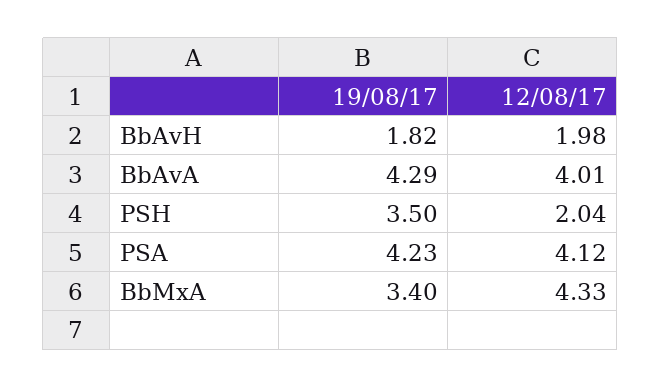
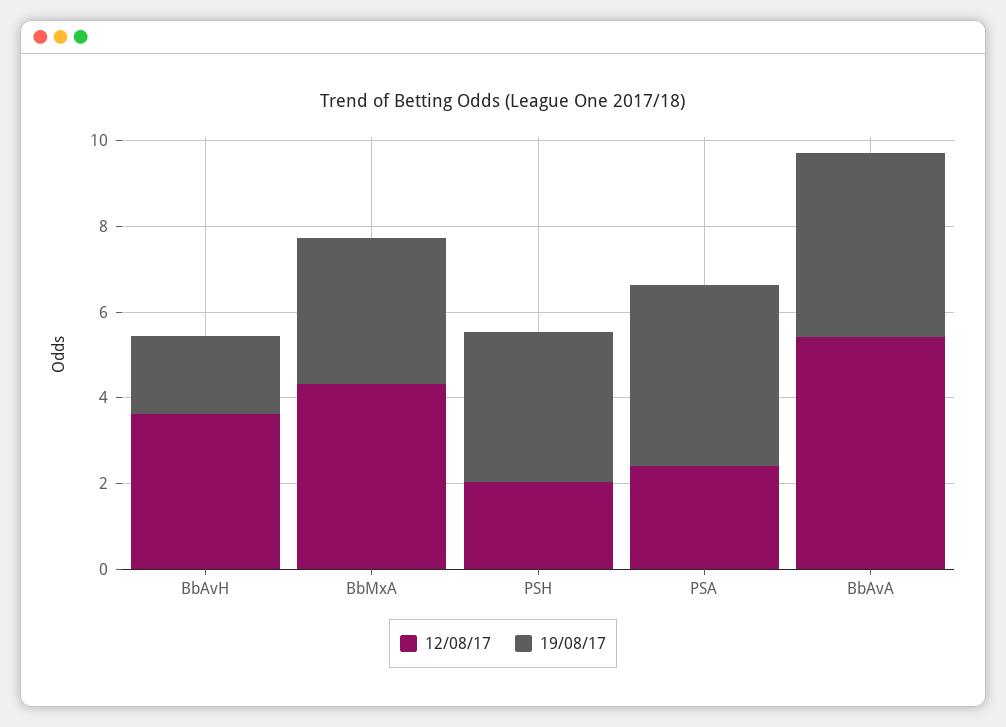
  {
    "19/08/17": {
      "BbAvH": 1.82,
      "BbAvA": 4.29,
      "PSH": 3.5,
      "PSA": 4.23,
      "BbMxA": 3.4
    },
    "12/08/17": {
-     "BbAvH": 1.98,
+     "BbAvH": 3.5,
-     "BbAvA": 4.01,
+     "BbAvA": 5.5,
      "PSH": 2.04,
-     "PSA": 4.12,
+     "PSA": 2.5,
      "BbMxA": 4.33
    }
  }

